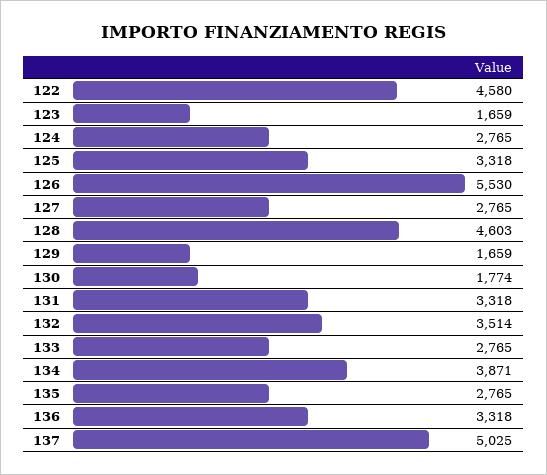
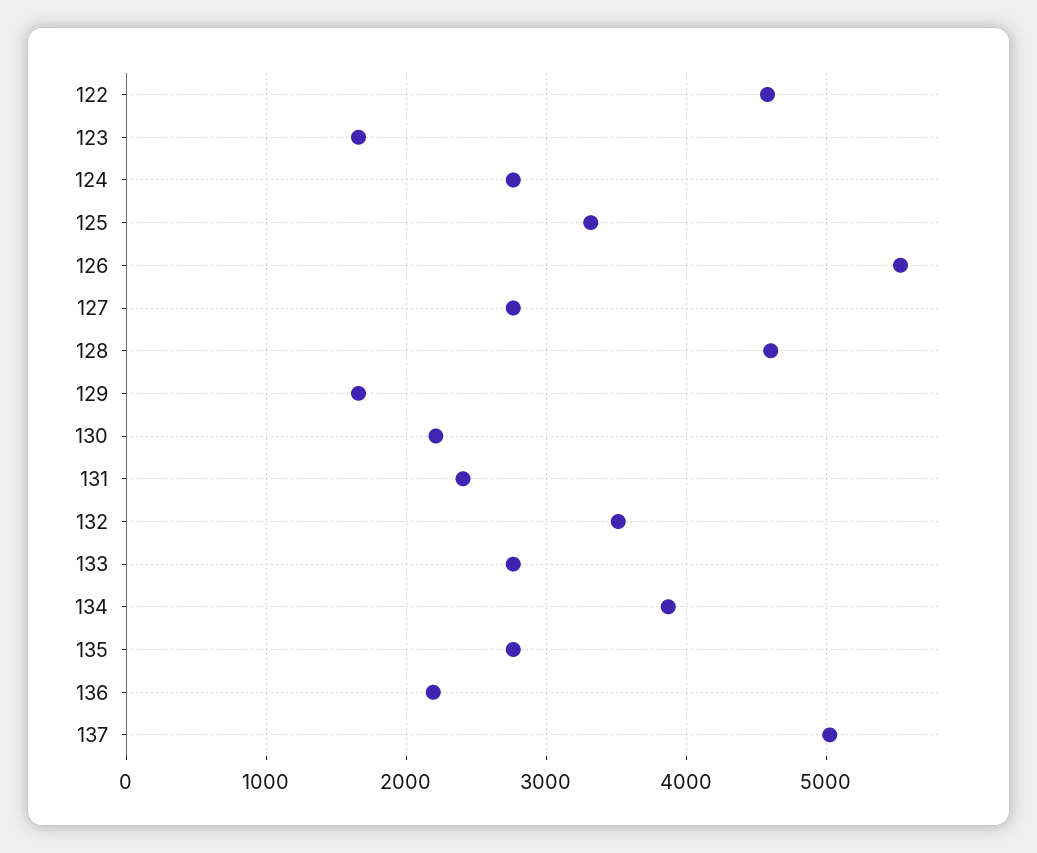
  {
    "122": 4580,
    "123": 1659,
    "124": 2765,
    "125": 3318,
    "126": 5530,
    "127": 2765,
    "128": 4603,
    "129": 1659,
-   "130": 1774,
+   "130": 2200,
-   "131": 3318,
+   "131": 2400,
    "132": 3514,
    "133": 2765,
    "134": 3871,
    "135": 2765,
-   "136": 3318,
+   "136": 2200,
    "137": 5025
  }

